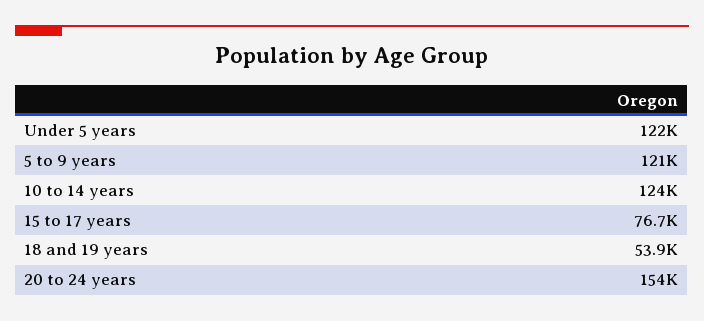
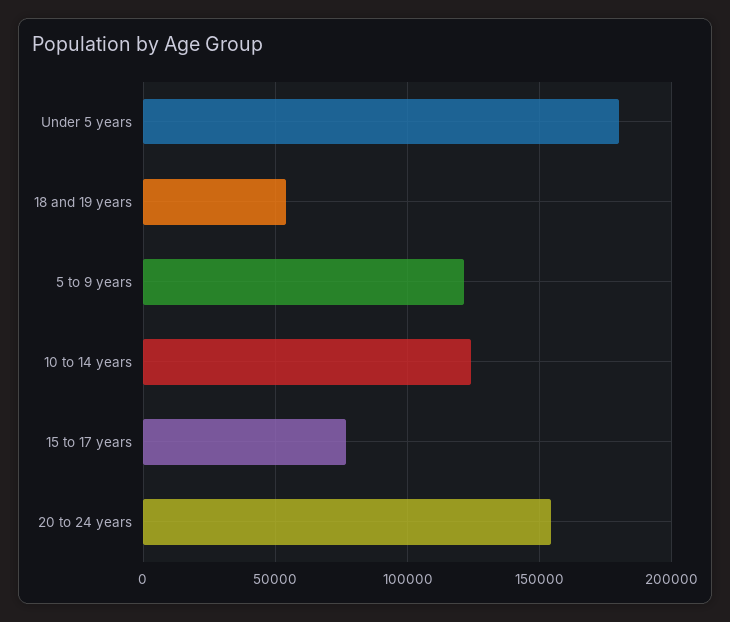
  {
-   "Under 5 years": 122000,
+   "Under 5 years": 180000,
    "5 to 9 years": 121000,
    "10 to 14 years": 124000,
    "15 to 17 years": 76700,
    "18 and 19 years": 53900,
    "20 to 24 years": 154000
  }

